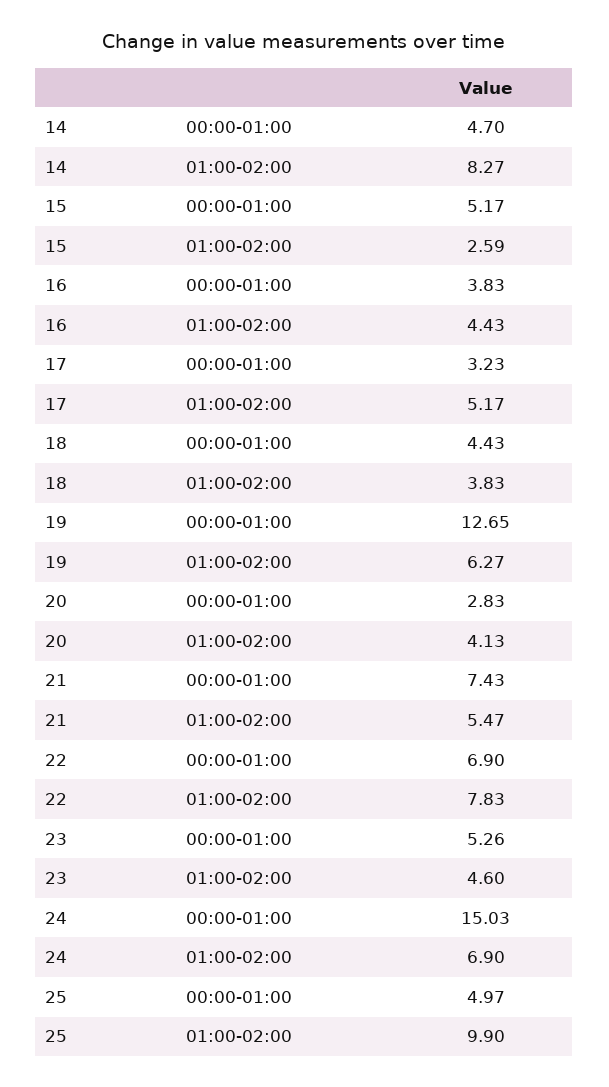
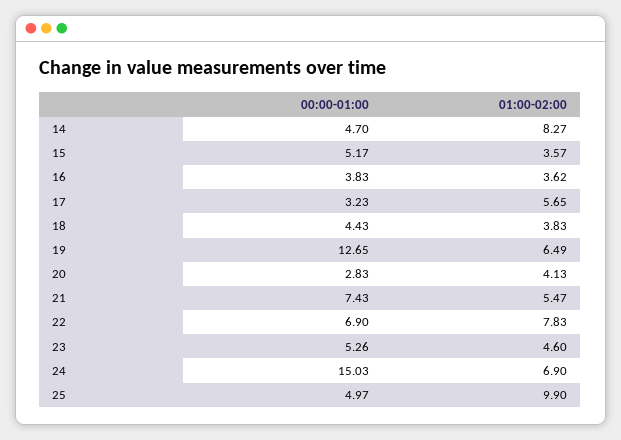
  {
    "14": {
      "00:00-01:00": 4.7,
      "01:00-02:00": 8.27
    },
    "15": {
      "00:00-01:00": 5.17,
-     "01:00-02:00": 2.59
+     "01:00-02:00": 3.57
    },
    "16": {
      "00:00-01:00": 3.83,
-     "01:00-02:00": 4.43
+     "01:00-02:00": 3.62
    },
    "17": {
      "00:00-01:00": 3.23,
-     "01:00-02:00": 5.17
+     "01:00-02:00": 5.65
    },
    "18": {
      "00:00-01:00": 4.43,
      "01:00-02:00": 3.83
    },
    "19": {
      "00:00-01:00": 12.65,
-     "01:00-02:00": 6.27
+     "01:00-02:00": 6.49
    },
    "20": {
      "00:00-01:00": 2.83,
      "01:00-02:00": 4.13
    },
    "21": {
      "00:00-01:00": 7.43,
      "01:00-02:00": 5.47
    },
    "22": {
      "00:00-01:00": 6.9,
      "01:00-02:00": 7.83
    },
    "23": {
      "00:00-01:00": 5.26,
      "01:00-02:00": 4.6
    },
    "24": {
      "00:00-01:00": 15.03,
      "01:00-02:00": 6.9
    },
    "25": {
      "00:00-01:00": 4.97,
      "01:00-02:00": 9.9
    }
  }

